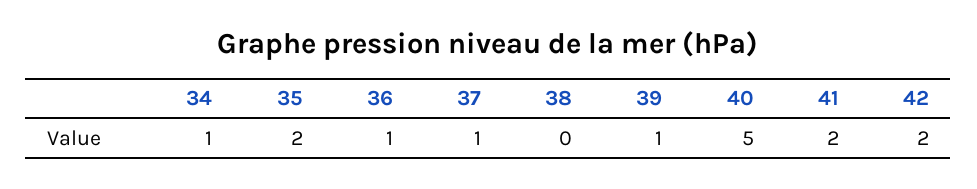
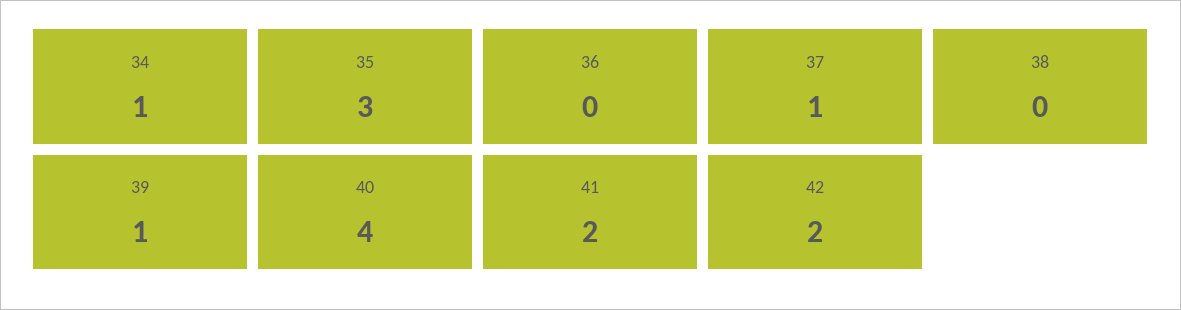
  {
    "34": 1,
-   "35": 2,
+   "35": 3,
-   "36": 1,
+   "36": 0,
    "37": 1,
    "38": 0,
    "39": 1,
-   "40": 5,
+   "40": 4,
    "41": 2,
    "42": 2
  }

